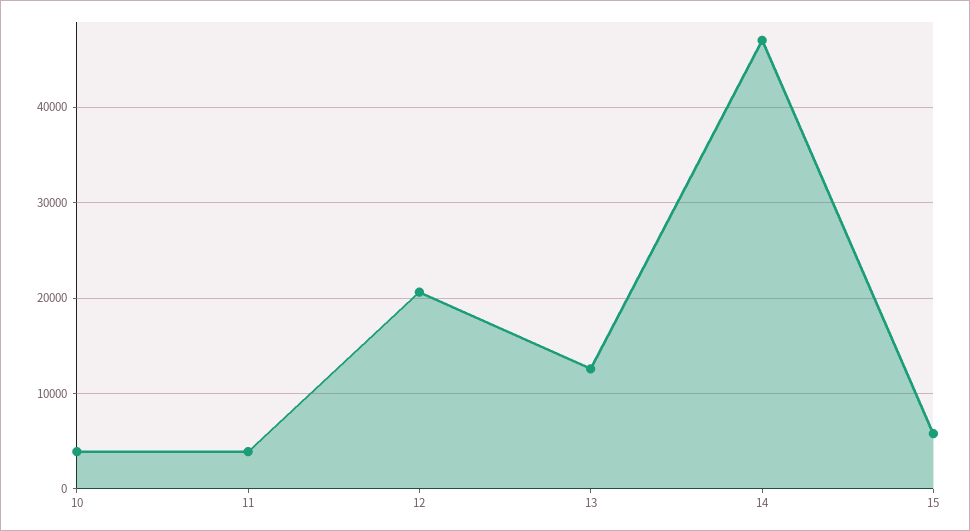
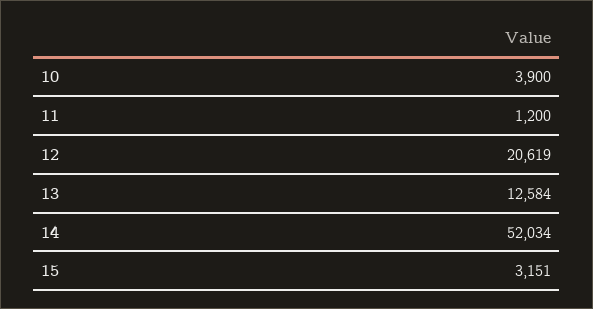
  {
    "10": 3900,
-   "11": 4000,
+   "11": 1200,
    "12": 20619,
    "13": 12584,
-   "14": 47000,
+   "14": 52034,
-   "15": 6000
+   "15": 3151
  }

